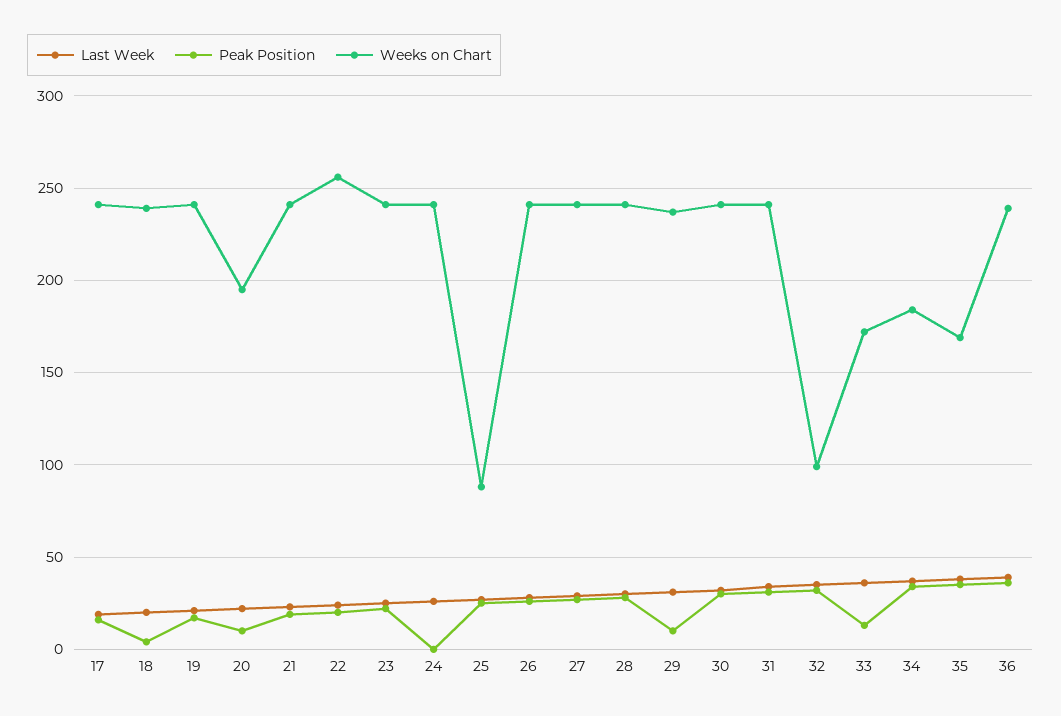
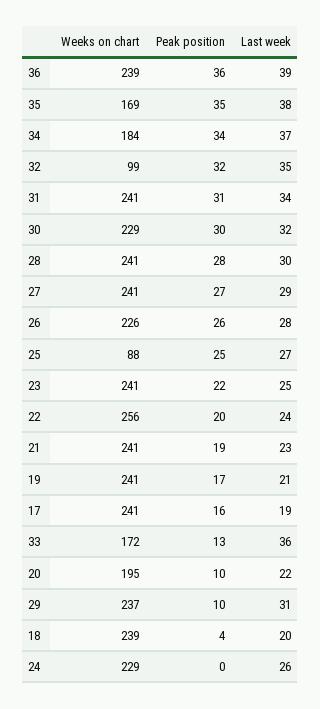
  {
    "Last Week": {
      "17": 19,
      "18": 20,
      "19": 21,
      "20": 22,
      "21": 23,
      "22": 24,
      "23": 25,
      "24": 26,
      "25": 27,
      "26": 28,
      "27": 29,
      "28": 30,
      "29": 31,
      "30": 32,
      "31": 34,
      "32": 35,
      "33": 36,
      "34": 37,
      "35": 38,
      "36": 39
    },
    "Peak Position": {
      "17": 16,
      "18": 4,
      "19": 17,
      "20": 10,
      "21": 19,
      "22": 20,
      "23": 22,
      "24": 0,
      "25": 25,
      "26": 26,
      "27": 27,
      "28": 28,
      "29": 10,
      "30": 30,
      "31": 31,
      "32": 32,
      "33": 13,
      "34": 34,
      "35": 35,
      "36": 36
    },
    "Weeks on Chart": {
      "17": 241,
      "18": 239,
      "19": 241,
      "20": 195,
      "21": 241,
      "22": 256,
      "23": 241,
-     "24": 240,
+     "24": 229,
      "25": 88,
-     "26": 240,
+     "26": 226,
      "27": 241,
      "28": 241,
      "29": 237,
-     "30": 240,
+     "30": 229,
      "31": 241,
      "32": 99,
      "33": 172,
      "34": 184,
      "35": 169,
      "36": 239
    }
  }

